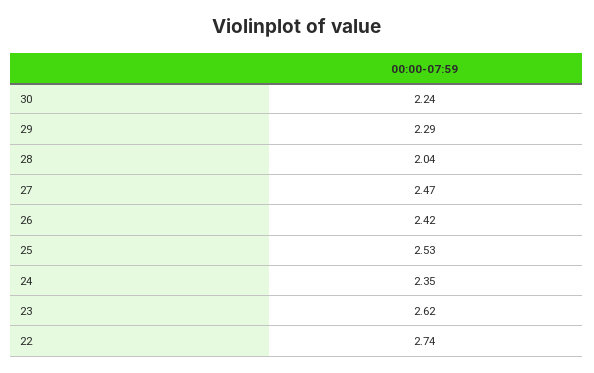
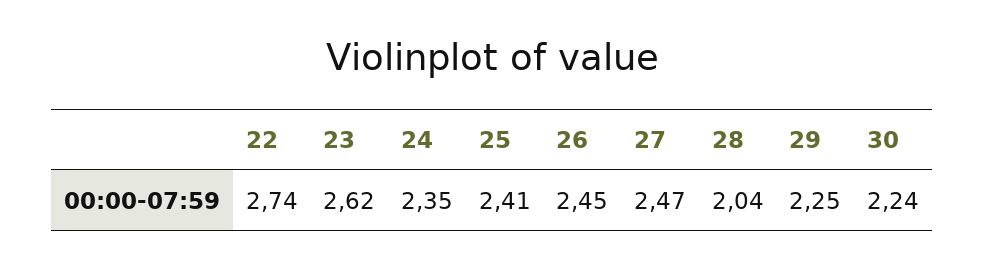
  {
    "30": 2.24,
-   "29": 2.29,
+   "29": 2.25,
    "28": 2.04,
    "27": 2.47,
-   "26": 2.42,
+   "26": 2.45,
-   "25": 2.53,
+   "25": 2.41,
    "24": 2.35,
    "23": 2.62,
    "22": 2.74
  }

